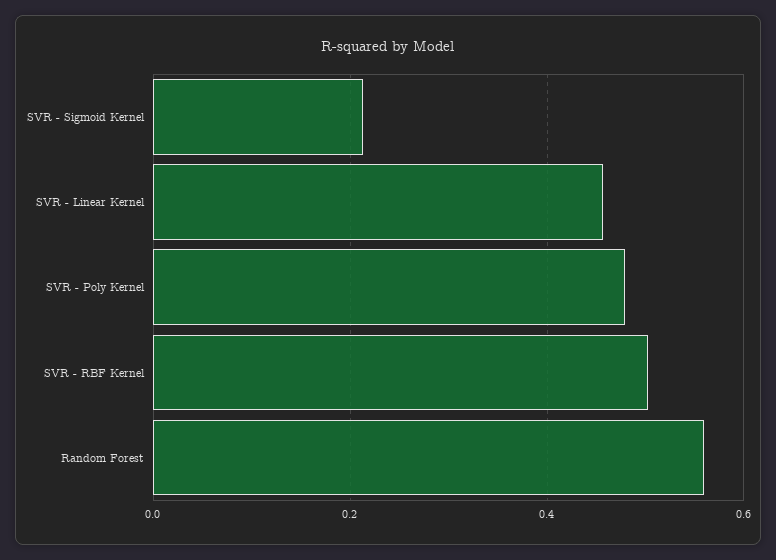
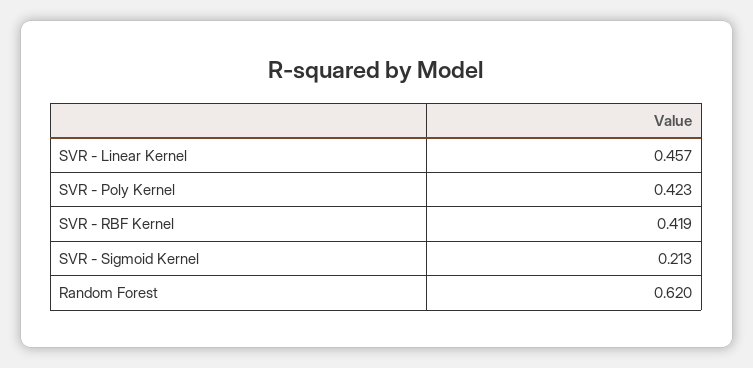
  {
    "SVR - Sigmoid Kernel": 0.213,
    "SVR - Linear Kernel": 0.457,
-   "SVR - Poly Kernel": 0.48,
+   "SVR - Poly Kernel": 0.423,
-   "SVR - RBF Kernel": 0.5,
+   "SVR - RBF Kernel": 0.419,
-   "Random Forest": 0.56
+   "Random Forest": 0.62
  }

